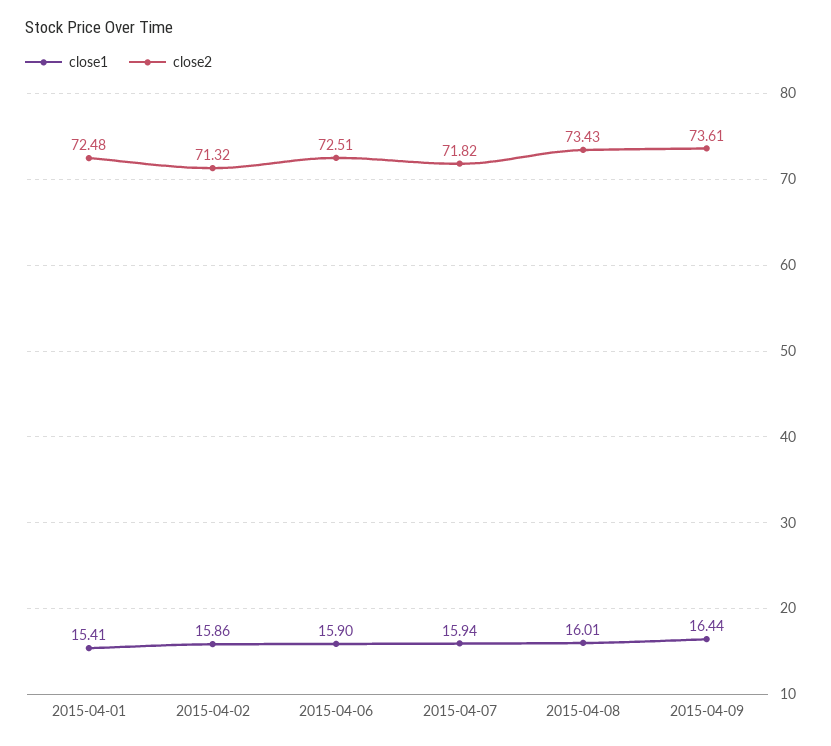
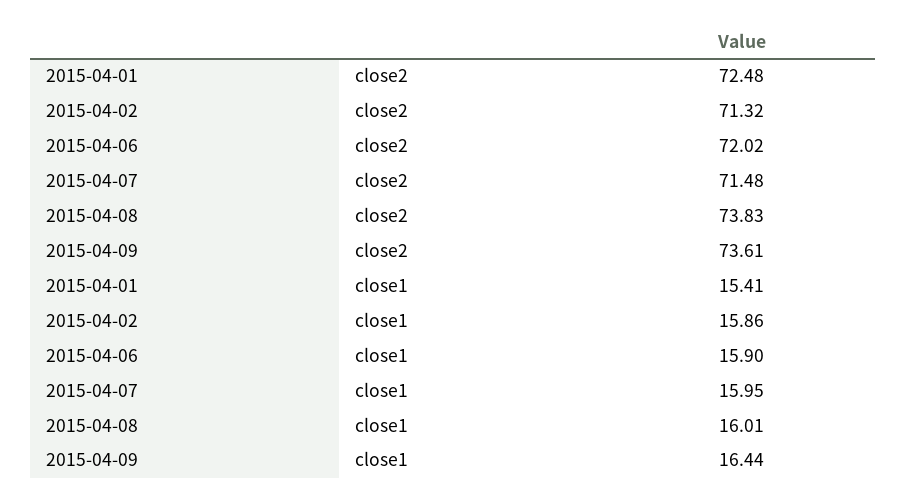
  {
    "close1": {
      "2015-04-01": 15.41,
      "2015-04-02": 15.86,
      "2015-04-06": 15.9,
-     "2015-04-07": 15.94,
+     "2015-04-07": 15.95,
      "2015-04-08": 16.01,
      "2015-04-09": 16.44
    },
    "close2": {
      "2015-04-01": 72.48,
      "2015-04-02": 71.32,
-     "2015-04-06": 72.51,
+     "2015-04-06": 72.02,
-     "2015-04-07": 71.82,
+     "2015-04-07": 71.48,
-     "2015-04-08": 73.43,
+     "2015-04-08": 73.83,
      "2015-04-09": 73.61
    }
  }

